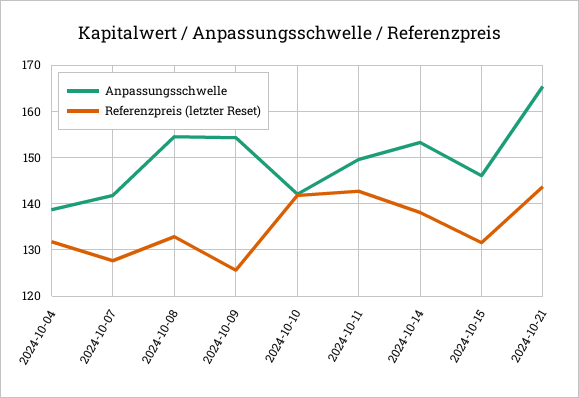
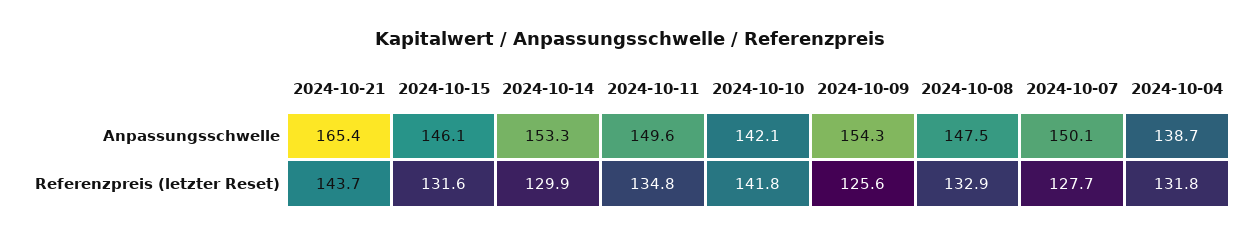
  {
    "Anpassungsschwelle": {
      "2024-10-04": 138.7,
-     "2024-10-07": 142,
+     "2024-10-07": 150.1,
-     "2024-10-08": 154,
+     "2024-10-08": 147.5,
      "2024-10-09": 154.3,
      "2024-10-10": 142.1,
      "2024-10-11": 149.6,
      "2024-10-14": 153.3,
      "2024-10-15": 146.1,
      "2024-10-21": 165.4
    },
    "Referenzpreis (letzter Reset)": {
      "2024-10-04": 131.8,
      "2024-10-07": 127.7,
      "2024-10-08": 132.9,
      "2024-10-09": 125.6,
      "2024-10-10": 141.8,
-     "2024-10-11": 142,
+     "2024-10-11": 134.8,
-     "2024-10-14": 138,
+     "2024-10-14": 129.9,
      "2024-10-15": 131.6,
      "2024-10-21": 143.7
    }
  }

